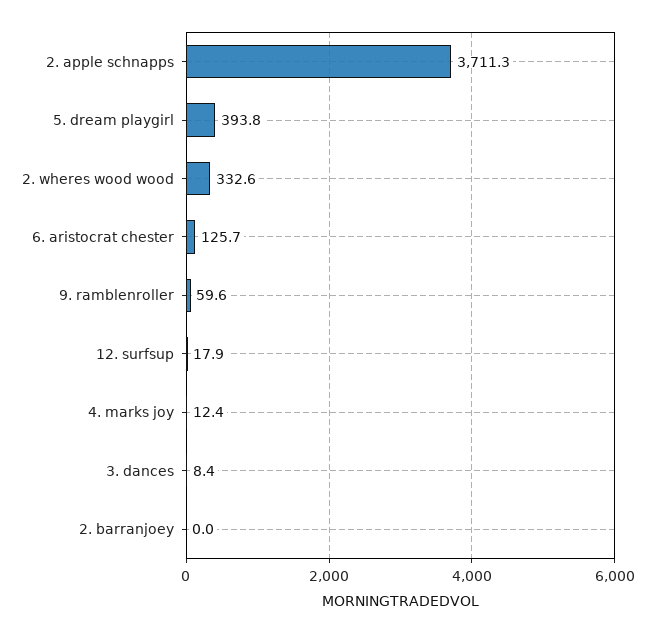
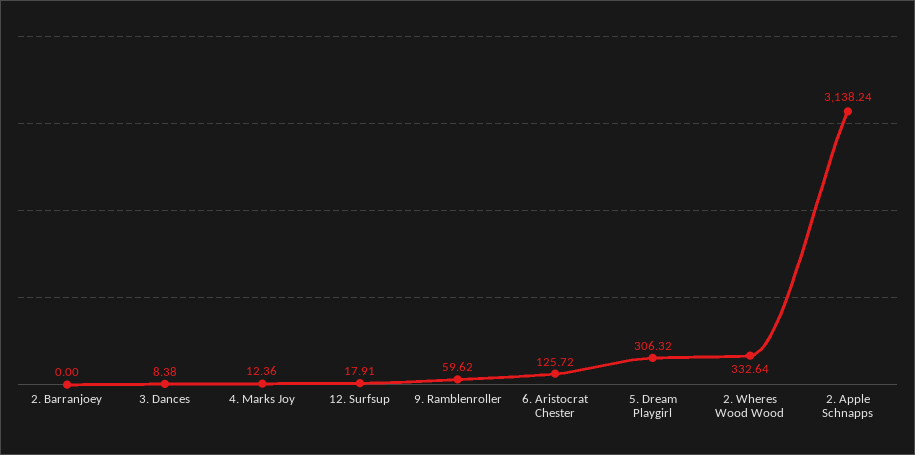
  {
-   "2. apple schnapps": 3711.3,
+   "2. apple schnapps": 3138.24,
-   "5. dream playgirl": 393.8,
+   "5. dream playgirl": 306.32,
    "2. wheres wood wood": 332.64,
    "6. aristocrat chester": 125.72,
    "9. ramblenroller": 59.62,
    "12. surfsup": 17.91,
    "4. marks joy": 12.36,
    "3. dances": 8.38,
    "2. barranjoey": 0
  }

